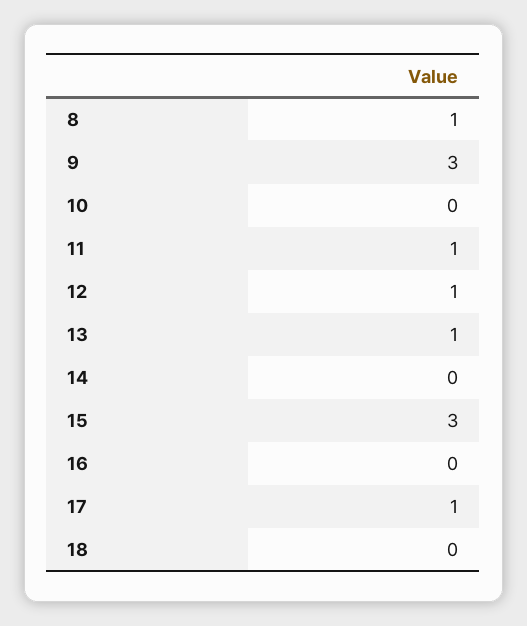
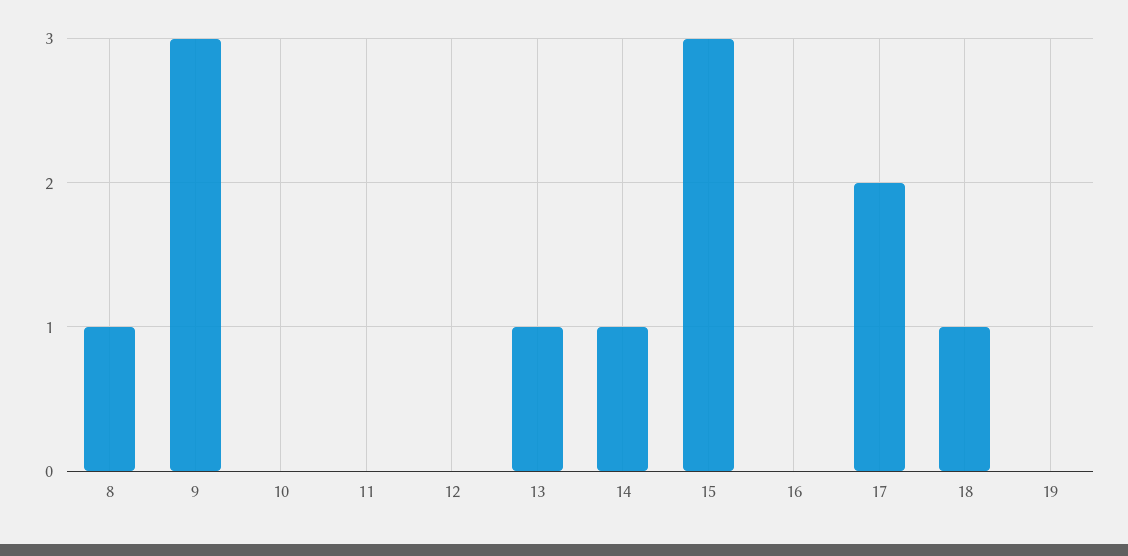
  {
    "8": 1,
    "9": 3,
    "10": 0,
-   "11": 1,
+   "11": 0,
-   "12": 1,
+   "12": 0,
    "13": 1,
-   "14": 0,
+   "14": 1,
    "15": 3,
    "16": 0,
-   "17": 1,
+   "17": 2,
-   "18": 0
+   "18": 1,
+   "19": 0
  }

